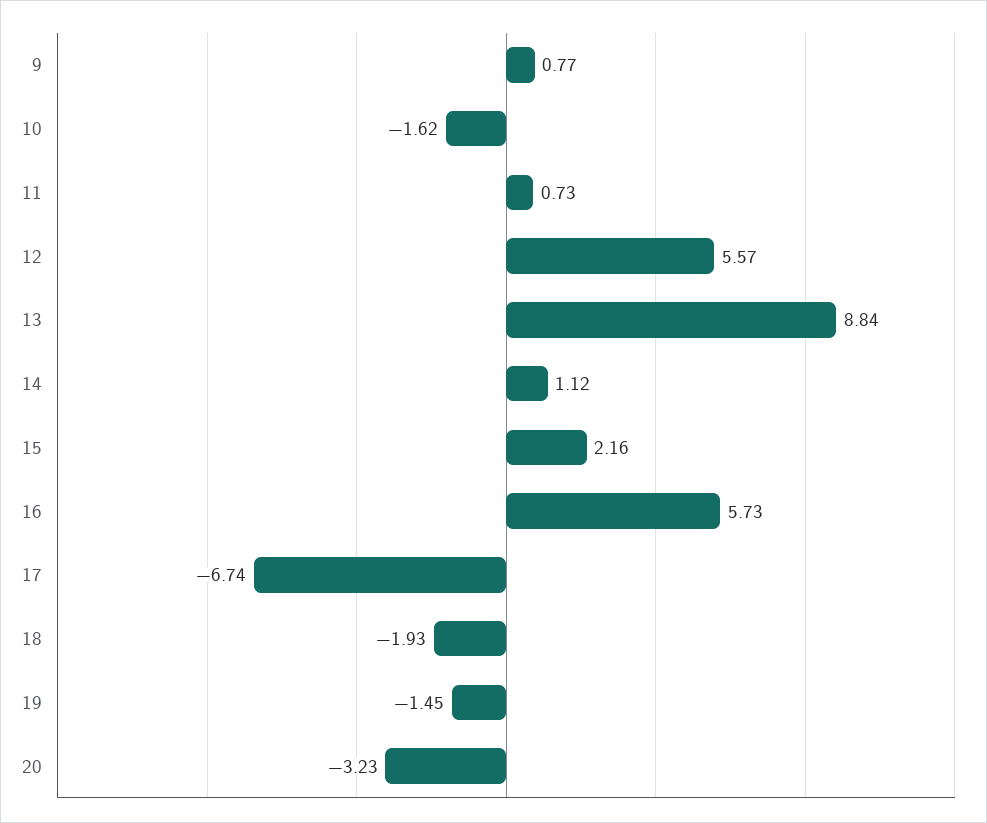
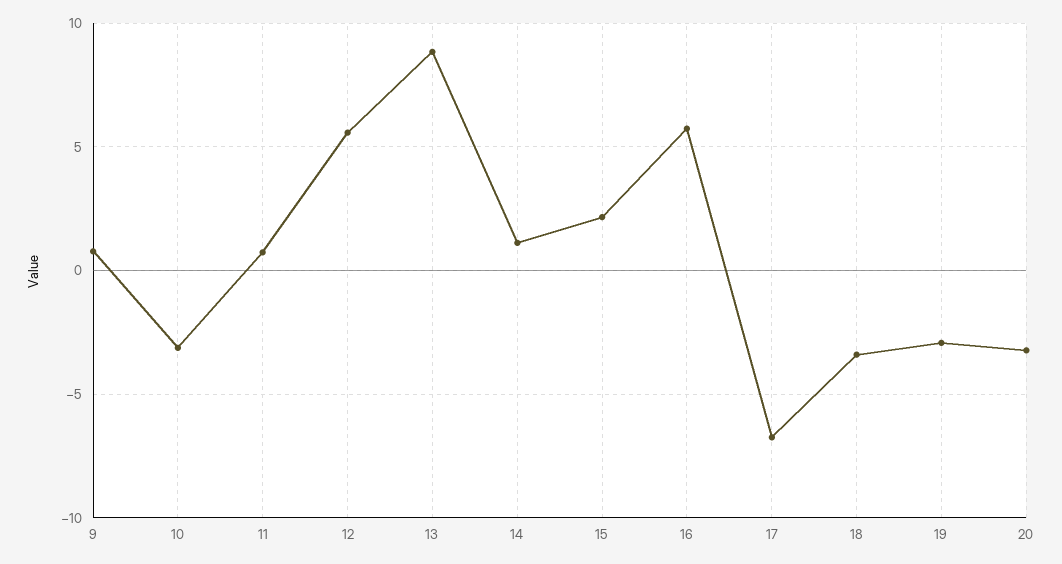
  {
    "9": 0.77,
-   "10": -1.62,
+   "10": -3,
    "11": 0.73,
    "12": 5.57,
    "13": 8.84,
    "14": 1.12,
    "15": 2.16,
    "16": 5.73,
    "17": -6.74,
-   "18": -1.93,
+   "18": -3.5,
-   "19": -1.45,
+   "19": -3,
    "20": -3.23
  }

